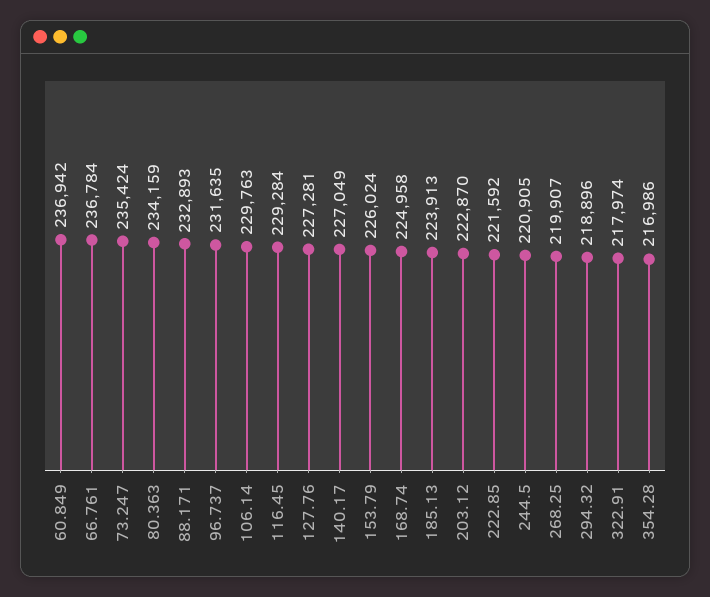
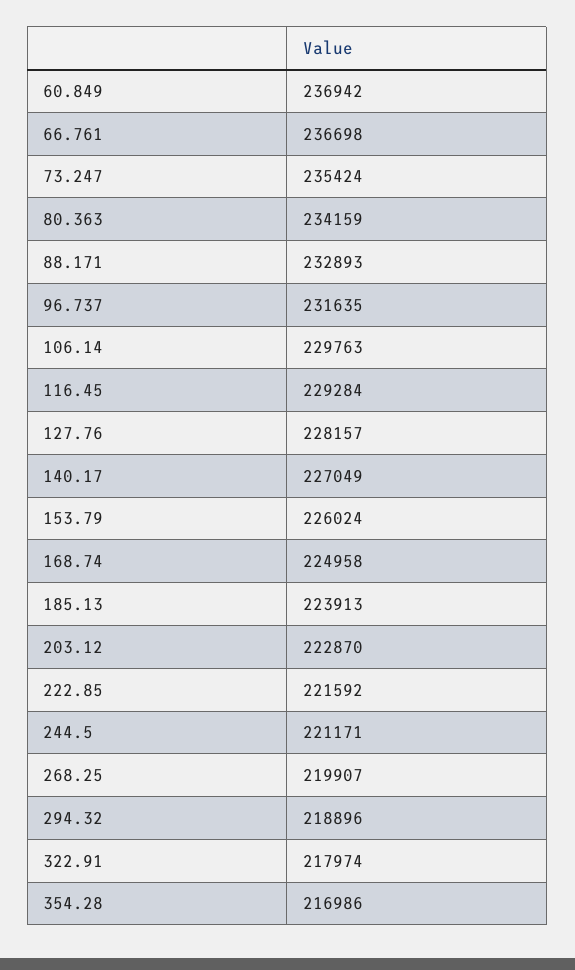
  {
    "60.849": 236942,
-   "66.761": 236784,
+   "66.761": 236698,
    "73.247": 235424,
    "80.363": 234159,
    "88.171": 232893,
    "96.737": 231635,
    "106.14": 229763,
    "116.45": 229284,
-   "127.76": 227281,
+   "127.76": 228157,
    "140.17": 227049,
    "153.79": 226024,
    "168.74": 224958,
    "185.13": 223913,
    "203.12": 222870,
    "222.85": 221592,
-   "244.5": 220905,
+   "244.5": 221171,
    "268.25": 219907,
    "294.32": 218896,
    "322.91": 217974,
    "354.28": 216986
  }

